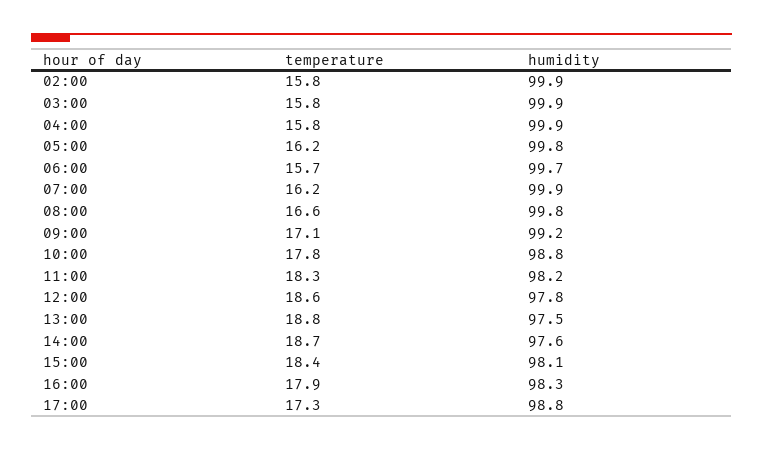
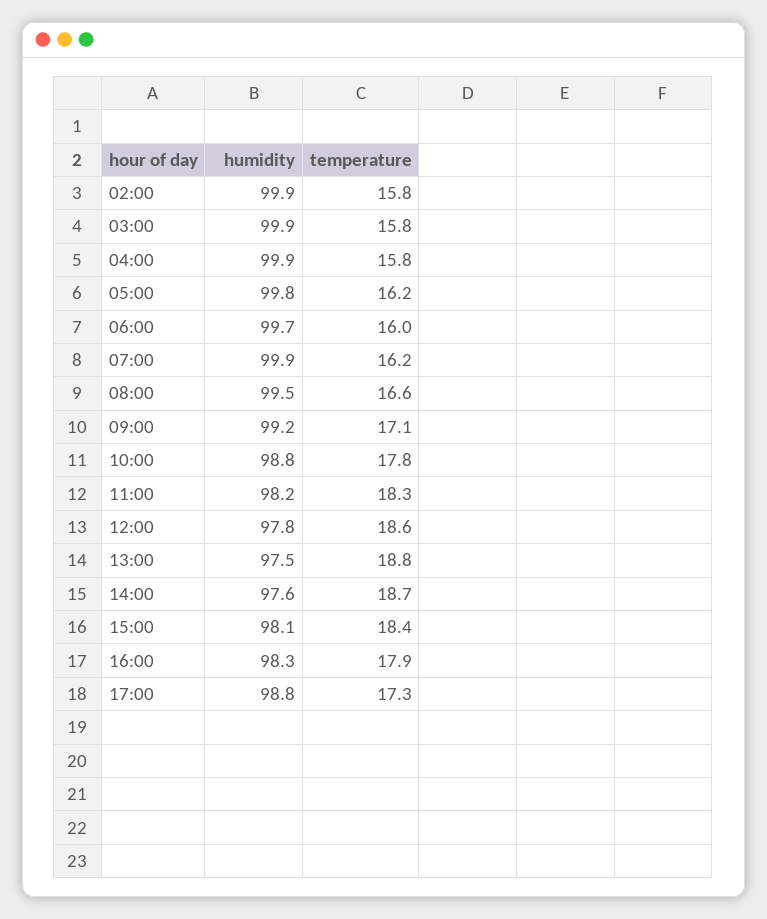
  {
    "temperature": {
      "02:00": 15.8,
      "03:00": 15.8,
      "04:00": 15.8,
      "05:00": 16.2,
-     "06:00": 15.7,
+     "06:00": 16,
      "07:00": 16.2,
      "08:00": 16.6,
      "09:00": 17.1,
      "10:00": 17.8,
      "11:00": 18.3,
      "12:00": 18.6,
      "13:00": 18.8,
      "14:00": 18.7,
      "15:00": 18.4,
      "16:00": 17.9,
      "17:00": 17.3
    },
    "humidity": {
      "02:00": 99.9,
      "03:00": 99.9,
      "04:00": 99.9,
      "05:00": 99.8,
      "06:00": 99.7,
      "07:00": 99.9,
-     "08:00": 99.8,
+     "08:00": 99.5,
      "09:00": 99.2,
      "10:00": 98.8,
      "11:00": 98.2,
      "12:00": 97.8,
      "13:00": 97.5,
      "14:00": 97.6,
      "15:00": 98.1,
      "16:00": 98.3,
      "17:00": 98.8
    }
  }

